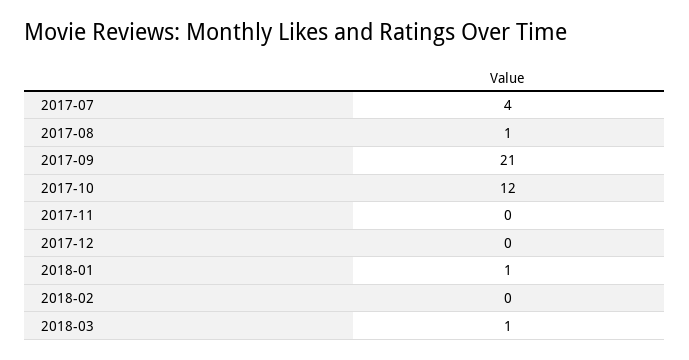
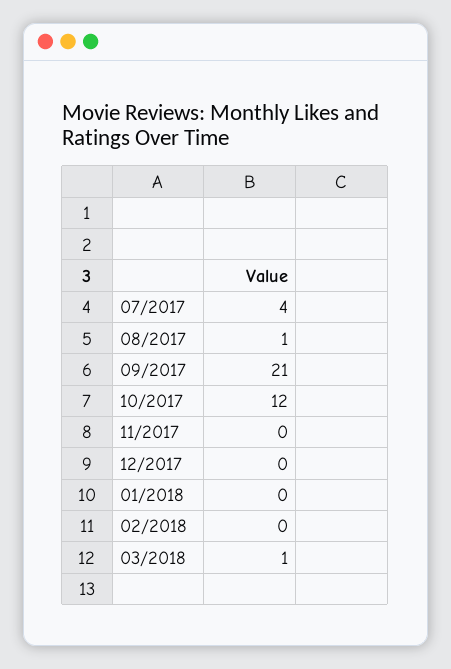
  {
    "2017-07": 4,
    "2017-08": 1,
    "2017-09": 21,
    "2017-10": 12,
    "2017-11": 0,
    "2017-12": 0,
-   "2018-01": 1,
+   "2018-01": 0,
    "2018-02": 0,
    "2018-03": 1
  }

